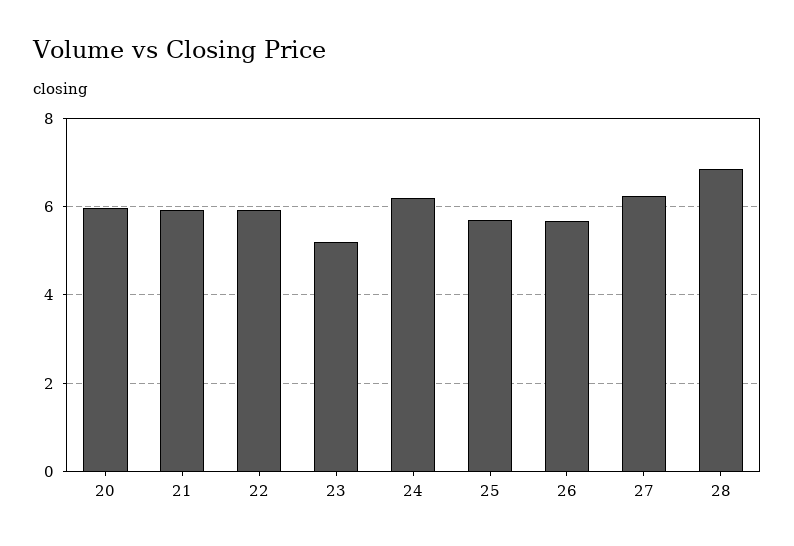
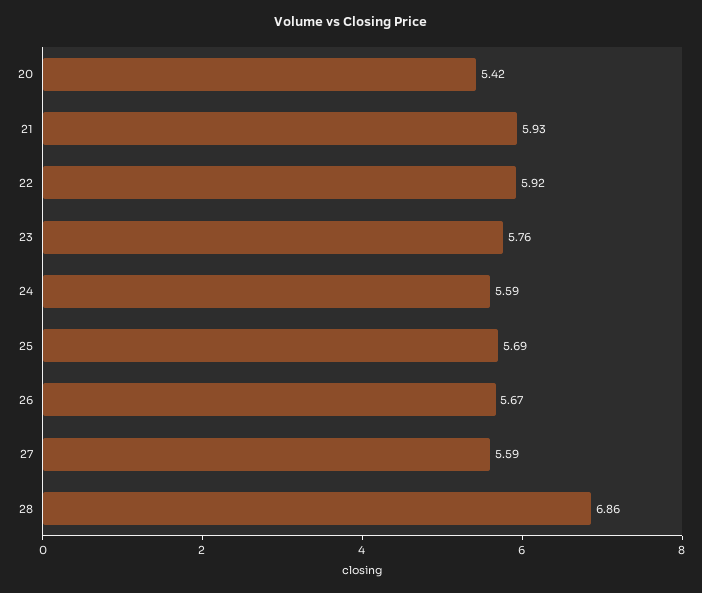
  {
-   "20": 6,
+   "20": 5.42,
    "21": 5.93,
    "22": 5.92,
-   "23": 5.2,
+   "23": 5.76,
-   "24": 6.2,
+   "24": 5.59,
    "25": 5.69,
    "26": 5.67,
-   "27": 6.2,
+   "27": 5.59,
    "28": 6.86
  }

